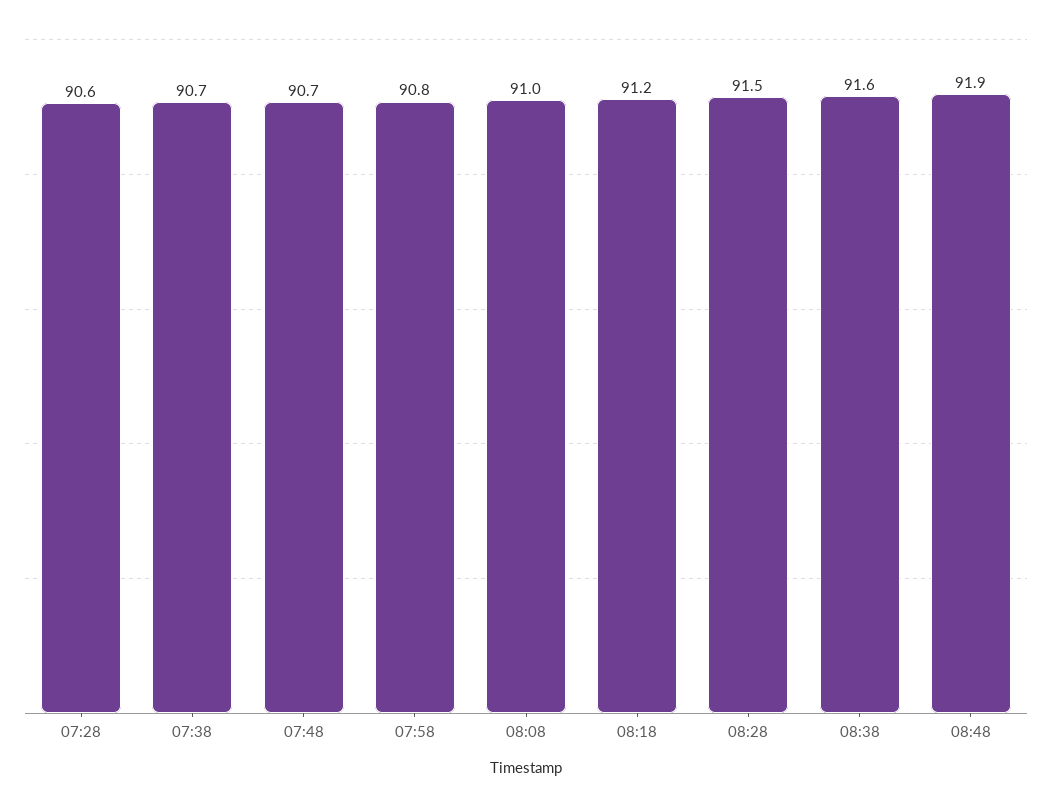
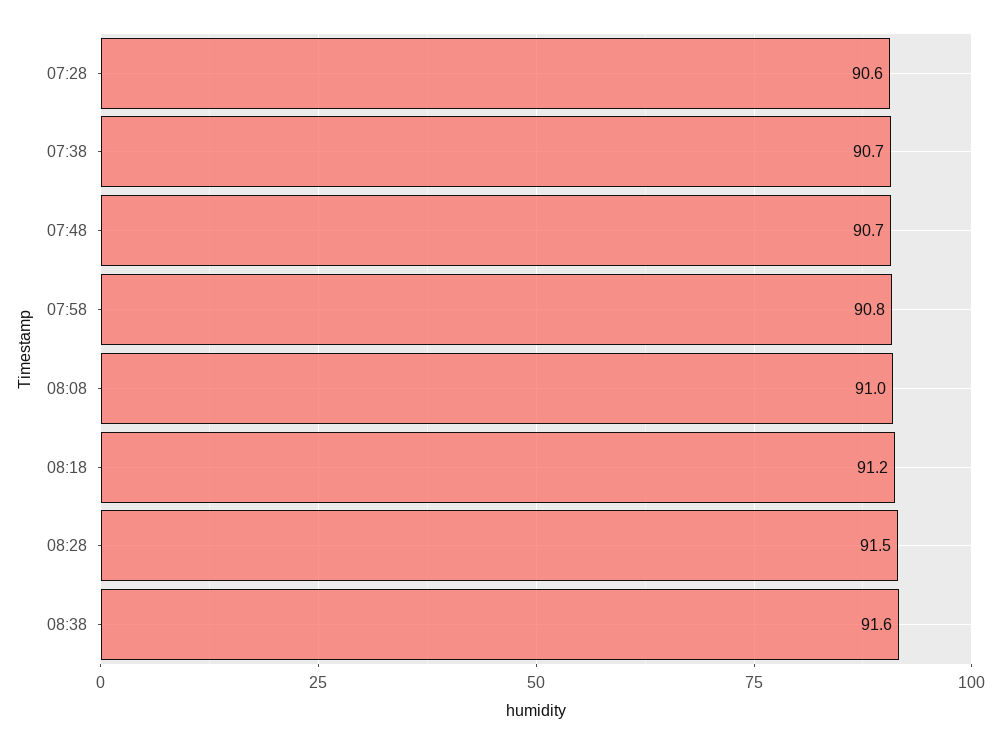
  {
    "07:28": 90.6,
    "07:38": 90.7,
    "07:48": 90.7,
    "07:58": 90.8,
    "08:08": 91,
    "08:18": 91.2,
    "08:28": 91.5,
-   "08:38": 91.6,
+   "08:38": 91.6
-   "08:48": 91.9
  }

